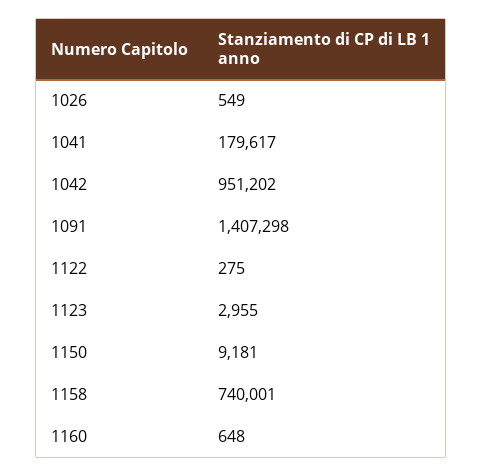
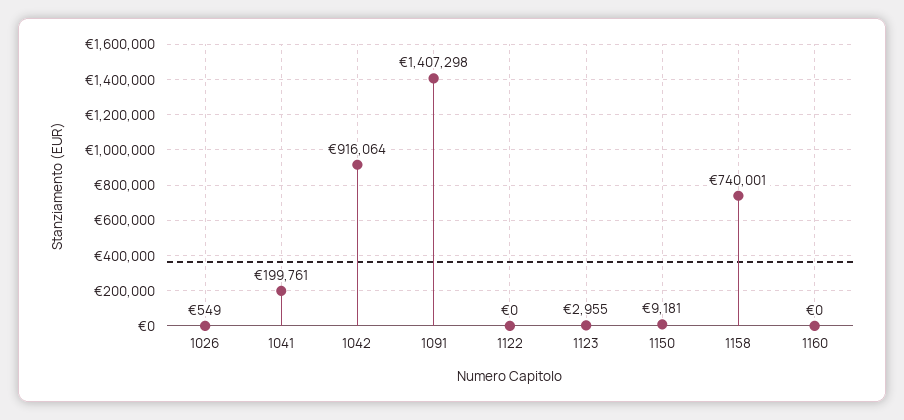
  {
    "1026": 549,
-   "1041": 179617,
+   "1041": 199761,
-   "1042": 951202,
+   "1042": 916064,
    "1091": 1407298,
-   "1122": 275,
+   "1122": 0,
    "1123": 2955,
    "1150": 9181,
    "1158": 740001,
-   "1160": 648
+   "1160": 0
  }

